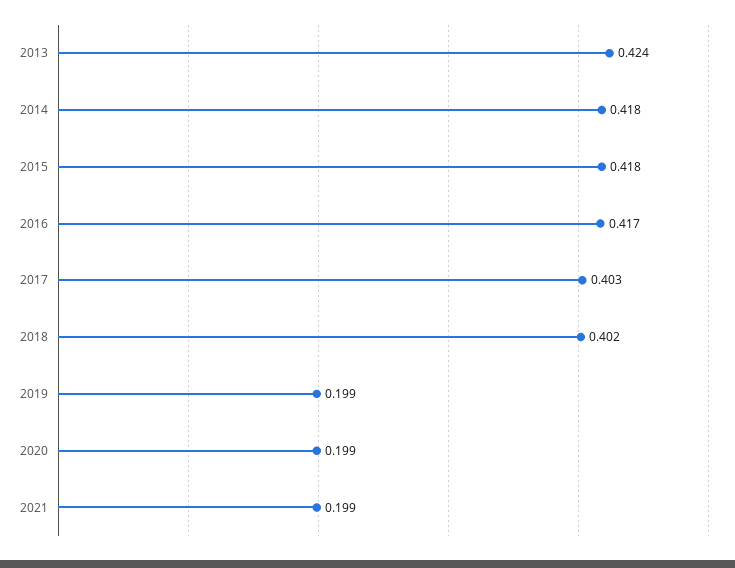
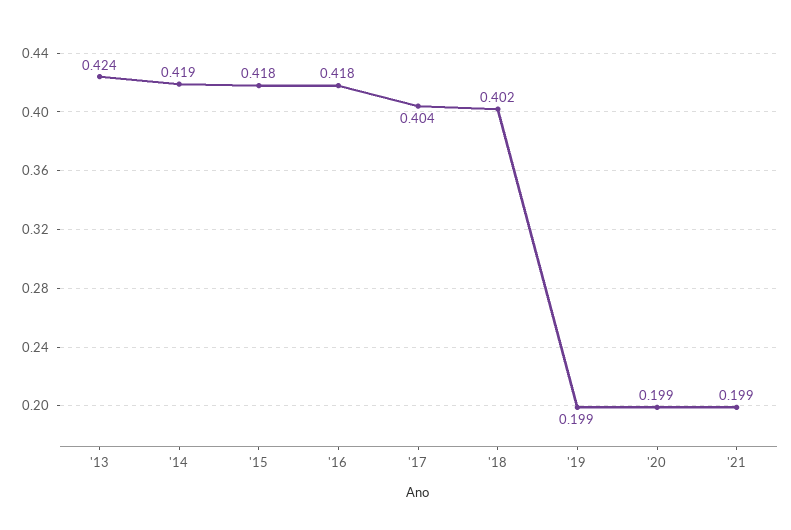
  {
    "2013": 0.424,
-   "2014": 0.418,
+   "2014": 0.419,
    "2015": 0.418,
-   "2016": 0.417,
+   "2016": 0.418,
-   "2017": 0.403,
+   "2017": 0.404,
    "2018": 0.402,
    "2019": 0.199,
    "2020": 0.199,
    "2021": 0.199
  }

